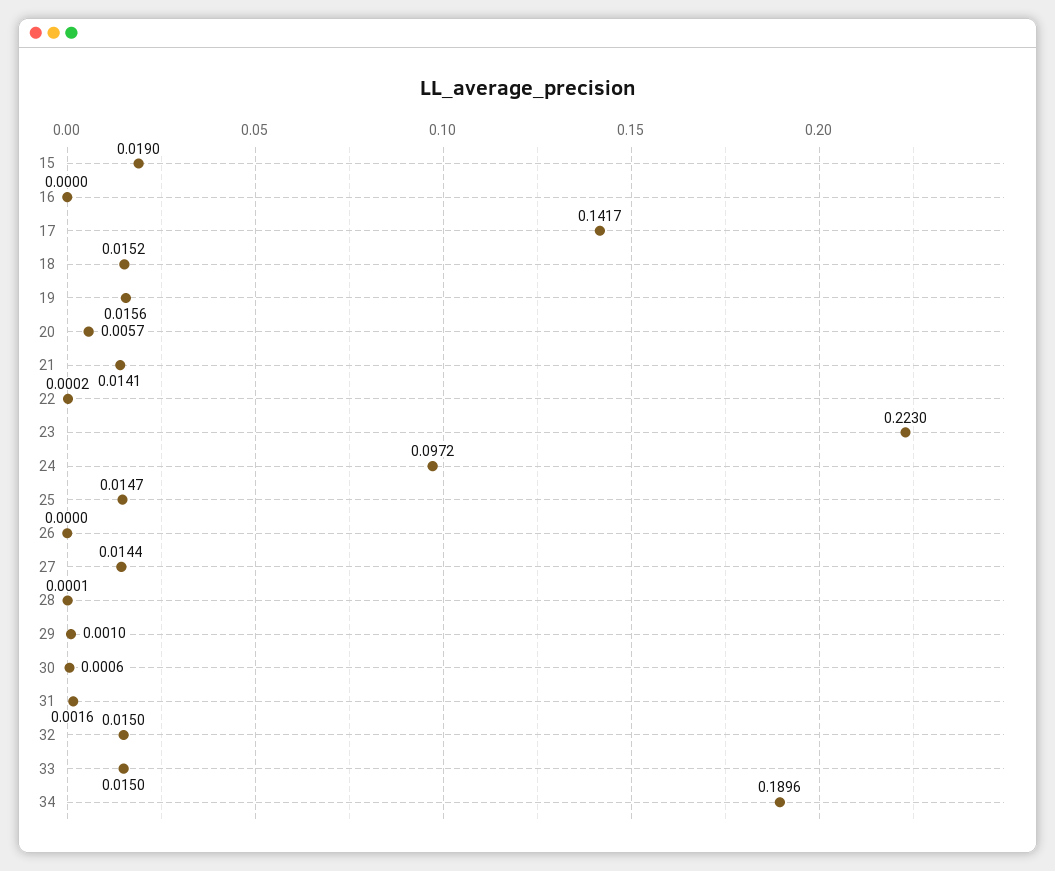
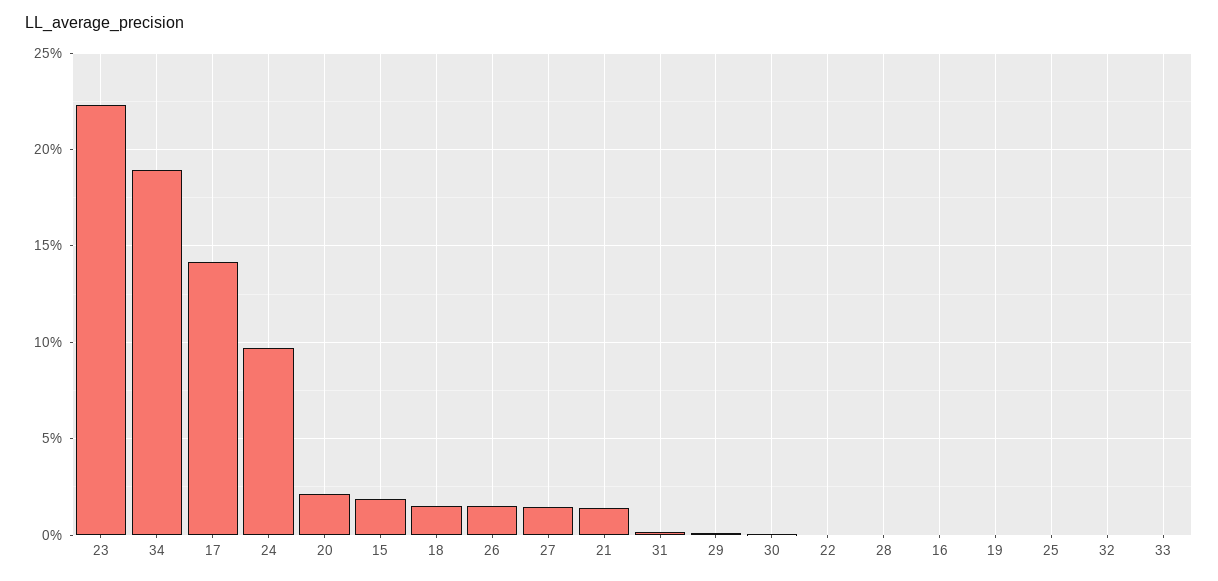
  {
    "15": 0.019,
    "16": 0,
    "17": 0.1417,
    "18": 0.0152,
-   "19": 0.0156,
+   "19": 0,
-   "20": 0.0057,
+   "20": 0.02,
    "21": 0.0141,
    "22": 0.0002,
    "23": 0.223,
    "24": 0.0972,
-   "25": 0.0147,
+   "25": 0,
-   "26": 0,
+   "26": 0.015,
    "27": 0.0144,
    "28": 0.0001,
    "29": 0.001,
    "30": 0.0006,
    "31": 0.0016,
-   "32": 0.015,
+   "32": 0,
-   "33": 0.015,
+   "33": 0,
    "34": 0.1896
  }

